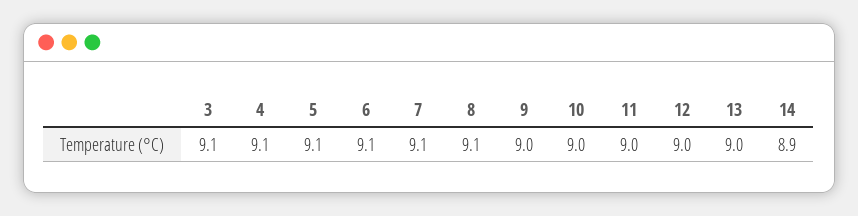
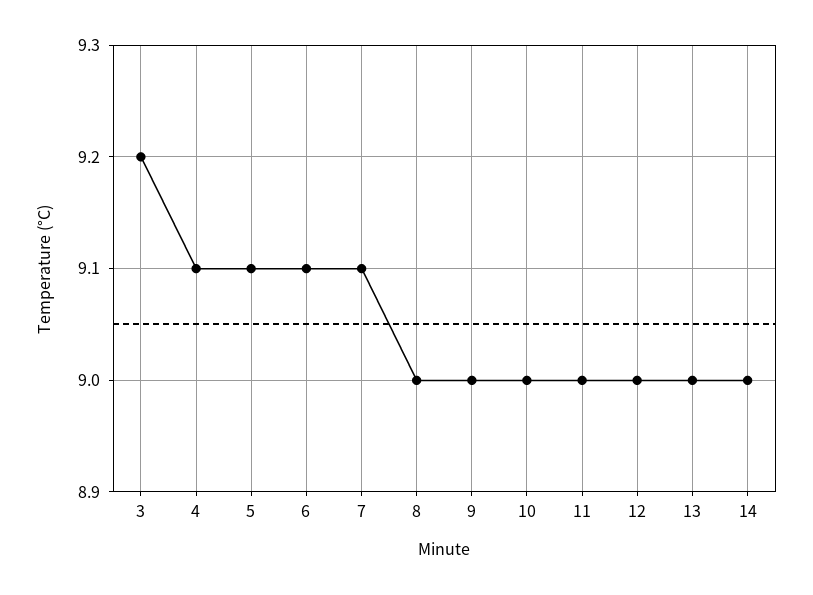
  {
-   "3": 9.1,
+   "3": 9.2,
    "4": 9.1,
    "5": 9.1,
    "6": 9.1,
    "7": 9.1,
-   "8": 9.1,
+   "8": 9,
    "9": 9,
    "10": 9,
    "11": 9,
    "12": 9,
    "13": 9,
-   "14": 8.9
+   "14": 9
  }

